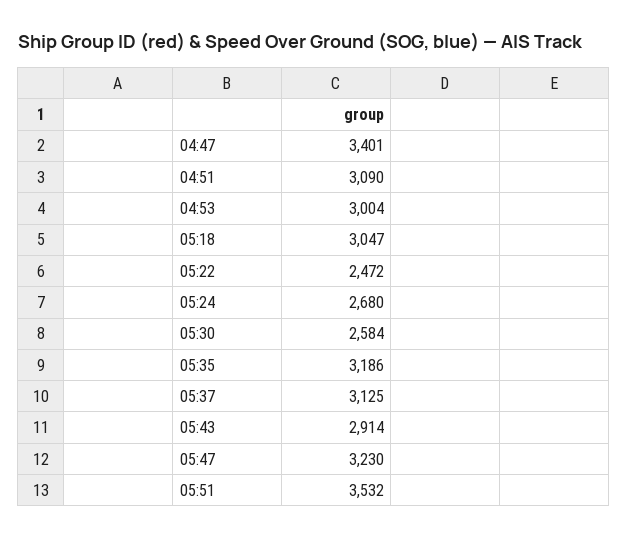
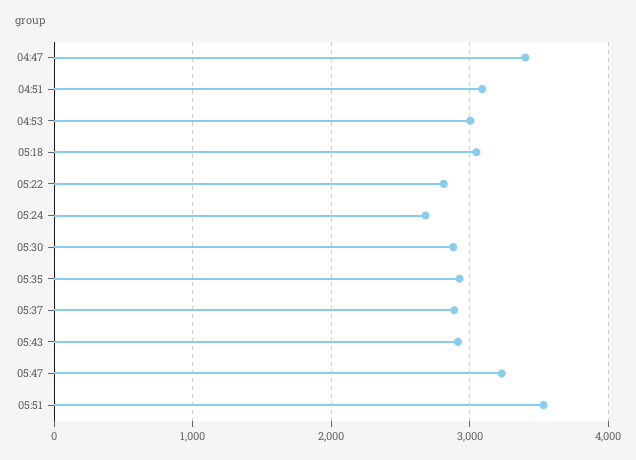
  {
    "04:47": 3401,
    "04:51": 3090,
    "04:53": 3004,
    "05:18": 3047,
-   "05:22": 2472,
+   "05:22": 2800,
    "05:24": 2680,
-   "05:30": 2584,
+   "05:30": 2900,
-   "05:35": 3186,
+   "05:35": 2900,
-   "05:37": 3125,
+   "05:37": 2900,
    "05:43": 2914,
    "05:47": 3230,
    "05:51": 3532
  }

